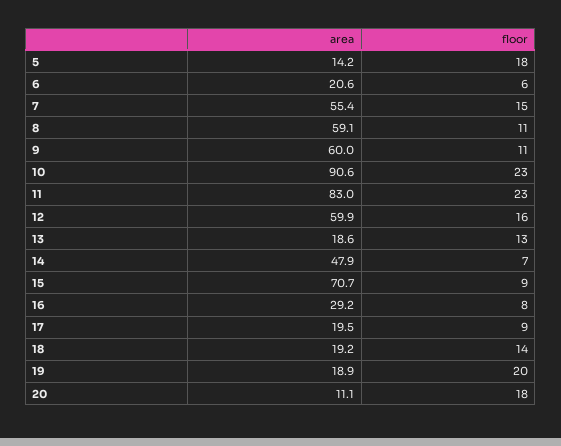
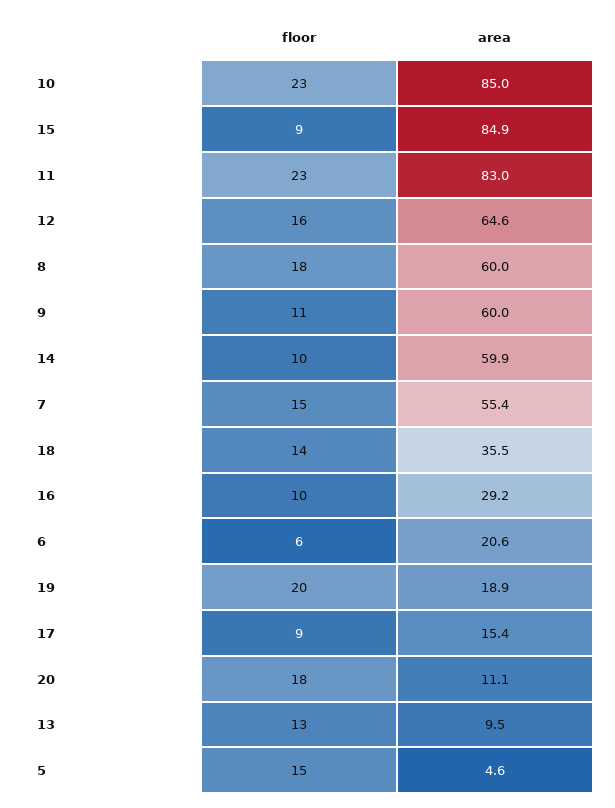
  {
    "area": {
-     "5": 14.2,
+     "5": 4.6,
      "6": 20.6,
      "7": 55.4,
-     "8": 59.1,
+     "8": 60,
      "9": 60,
-     "10": 90.6,
+     "10": 85,
      "11": 83,
-     "12": 59.9,
+     "12": 64.6,
-     "13": 18.6,
+     "13": 9.5,
-     "14": 47.9,
+     "14": 59.9,
-     "15": 70.7,
+     "15": 84.9,
      "16": 29.2,
-     "17": 19.5,
+     "17": 15.4,
-     "18": 19.2,
+     "18": 35.5,
      "19": 18.9,
      "20": 11.1
    },
    "floor": {
-     "5": 18,
+     "5": 15,
      "6": 6,
      "7": 15,
-     "8": 11,
+     "8": 18,
      "9": 11,
      "10": 23,
      "11": 23,
      "12": 16,
      "13": 13,
-     "14": 7,
+     "14": 10,
      "15": 9,
-     "16": 8,
+     "16": 10,
      "17": 9,
      "18": 14,
      "19": 20,
      "20": 18
    }
  }

